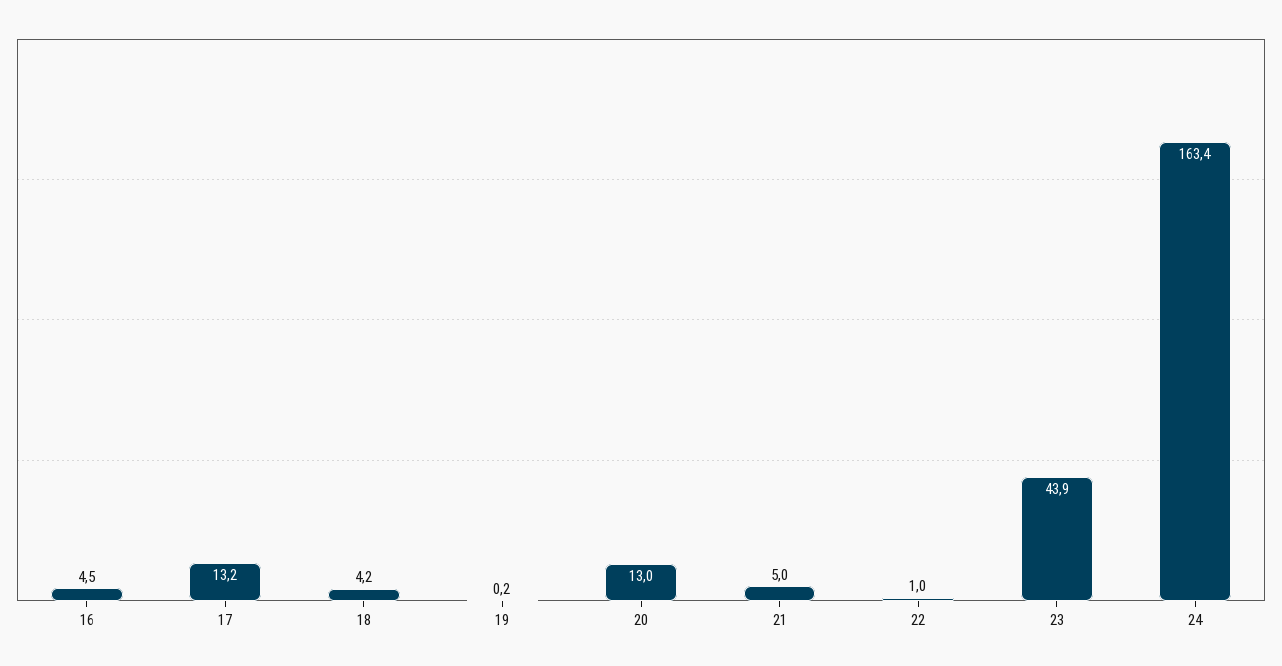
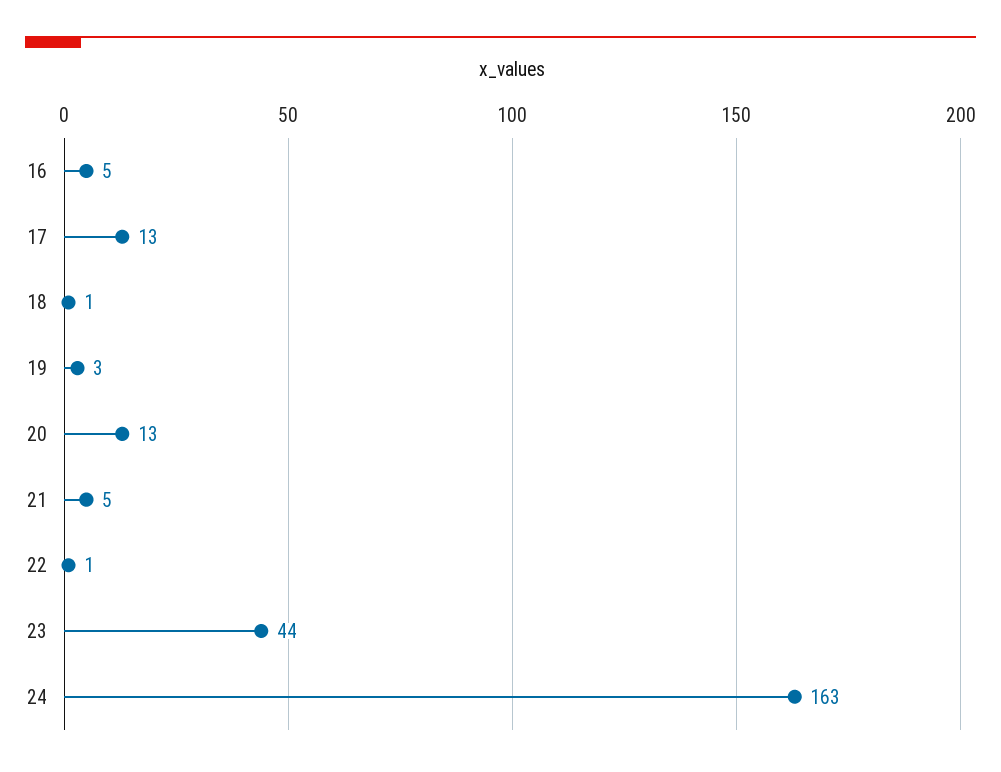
  {
    "16": 4.5,
    "17": 13.2,
-   "18": 4.2,
+   "18": 1,
-   "19": 0.2,
+   "19": 3,
    "20": 13,
    "21": 5,
    "22": 1,
    "23": 43.9,
    "24": 163.4
  }

